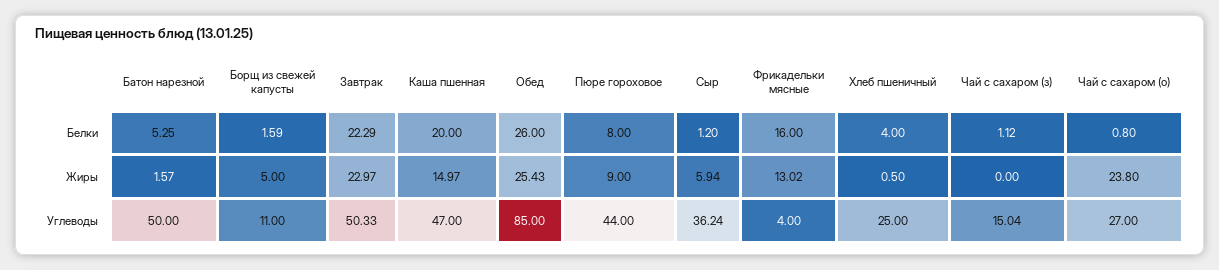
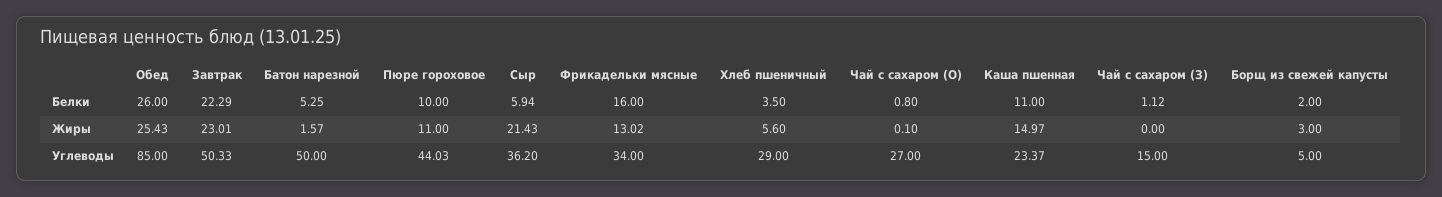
  {
    "Батон нарезной": {
      "Белки": 5.25,
      "Жиры": 1.57,
      "Углеводы": 50
    },
    "Борщ из свежей капусты": {
-     "Белки": 1.59,
+     "Белки": 2,
-     "Жиры": 5,
+     "Жиры": 3,
-     "Углеводы": 11
+     "Углеводы": 5
    },
    "Завтрак": {
      "Белки": 22.29,
-     "Жиры": 22.97,
+     "Жиры": 23.01,
      "Углеводы": 50.33
    },
    "Каша пшенная": {
-     "Белки": 20,
+     "Белки": 11,
      "Жиры": 14.97,
-     "Углеводы": 47
+     "Углеводы": 23.37
    },
    "Обед": {
      "Белки": 26,
      "Жиры": 25.43,
      "Углеводы": 85
    },
    "Пюре гороховое": {
-     "Белки": 8,
+     "Белки": 10,
-     "Жиры": 9,
+     "Жиры": 11,
-     "Углеводы": 44
+     "Углеводы": 44.03
    },
    "Сыр": {
-     "Белки": 1.2,
+     "Белки": 5.94,
-     "Жиры": 5.94,
+     "Жиры": 21.43,
-     "Углеводы": 36.24
+     "Углеводы": 36.2
    },
    "Фрикадельки мясные": {
      "Белки": 16,
      "Жиры": 13.02,
-     "Углеводы": 4
+     "Углеводы": 34
    },
    "Хлеб пшеничный": {
-     "Белки": 4,
+     "Белки": 3.5,
-     "Жиры": 0.5,
+     "Жиры": 5.6,
-     "Углеводы": 25
+     "Углеводы": 29
    },
    "Чай с сахаром (з)": {
      "Белки": 1.12,
      "Жиры": 0,
-     "Углеводы": 15.04
+     "Углеводы": 15
    },
    "Чай с сахаром (о)": {
      "Белки": 0.8,
-     "Жиры": 23.8,
+     "Жиры": 0.1,
      "Углеводы": 27
    }
  }

